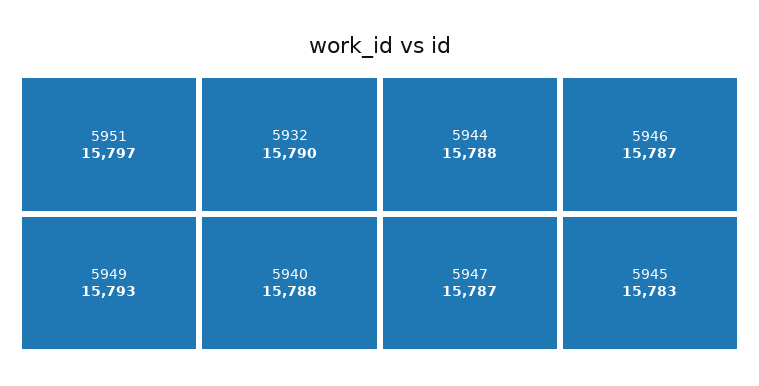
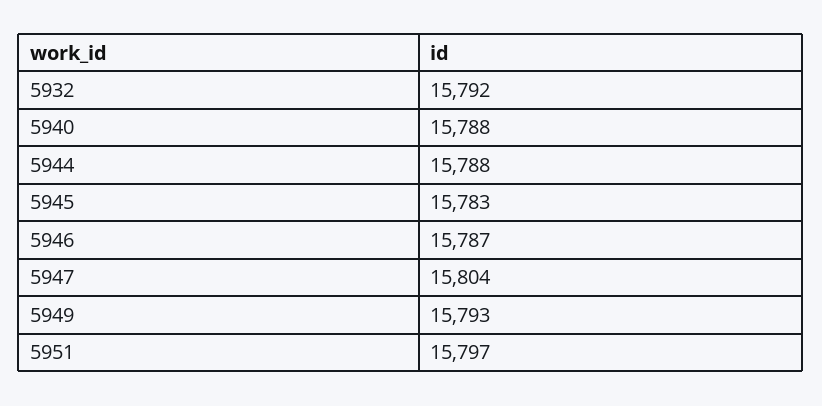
  {
    "5951": 15797,
    "5949": 15793,
-   "5932": 15790,
+   "5932": 15792,
    "5940": 15788,
    "5944": 15788,
-   "5947": 15787,
+   "5947": 15804,
    "5946": 15787,
    "5945": 15783
  }

